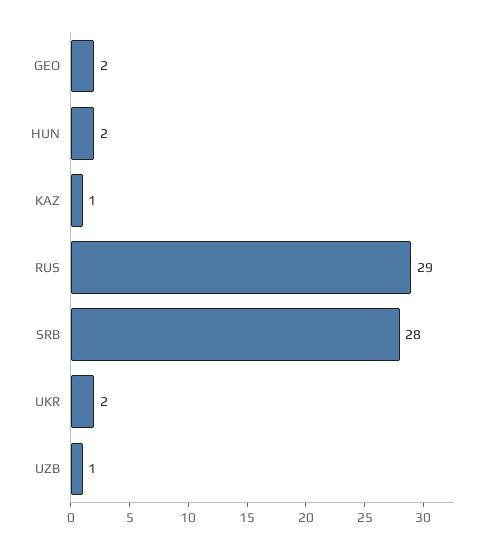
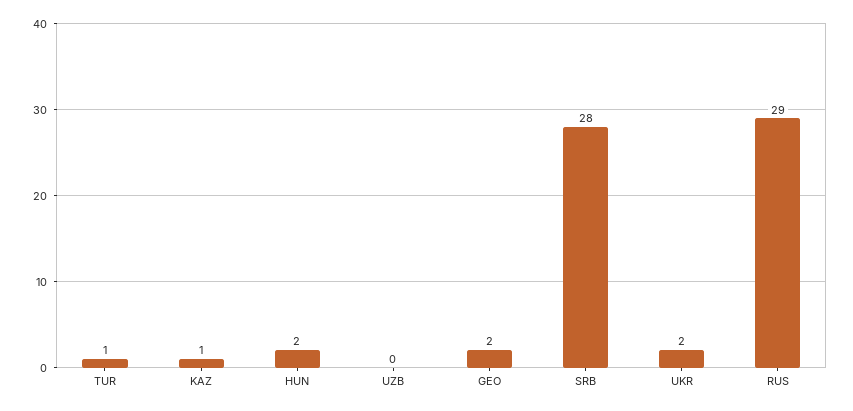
  {
    "GEO": 2,
    "HUN": 2,
    "KAZ": 1,
    "RUS": 29,
    "SRB": 28,
    "UKR": 2,
-   "UZB": 1
+   "UZB": 0,
+   "TUR": 1
  }

